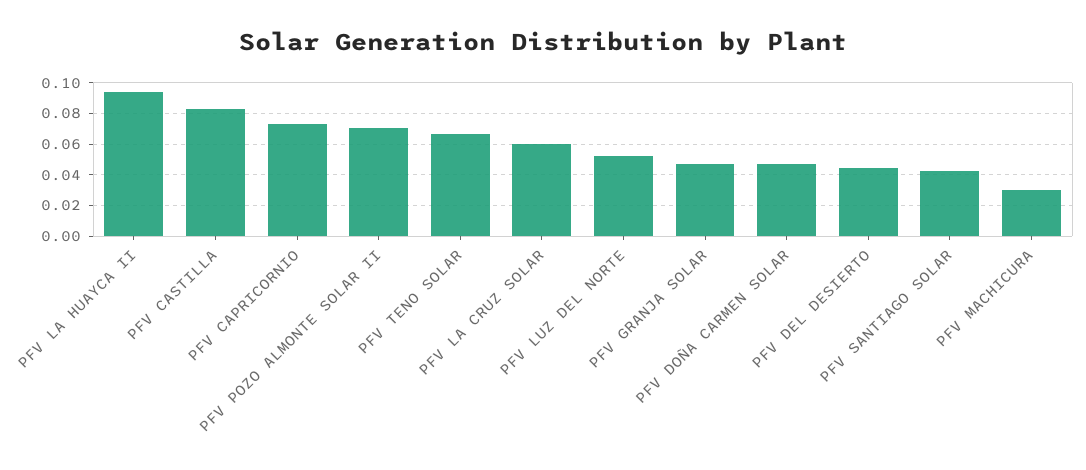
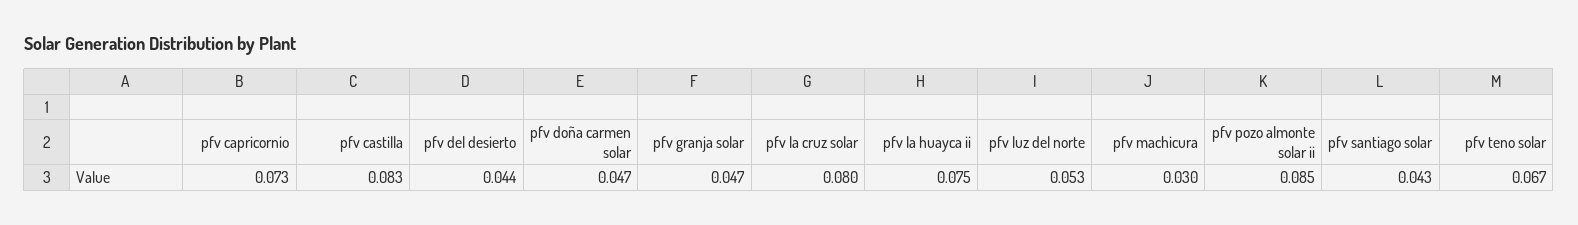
  {
-   "PFV LA HUAYCA II": 0.095,
+   "PFV LA HUAYCA II": 0.075,
    "PFV CASTILLA": 0.083,
    "PFV CAPRICORNIO": 0.073,
-   "PFV POZO ALMONTE SOLAR II": 0.07,
+   "PFV POZO ALMONTE SOLAR II": 0.085,
    "PFV TENO SOLAR": 0.067,
-   "PFV LA CRUZ SOLAR": 0.06,
+   "PFV LA CRUZ SOLAR": 0.08,
    "PFV LUZ DEL NORTE": 0.053,
    "PFV GRANJA SOLAR": 0.047,
    "PFV DOÑA CARMEN SOLAR": 0.047,
    "PFV DEL DESIERTO": 0.044,
    "PFV SANTIAGO SOLAR": 0.043,
    "PFV MACHICURA": 0.03
  }

